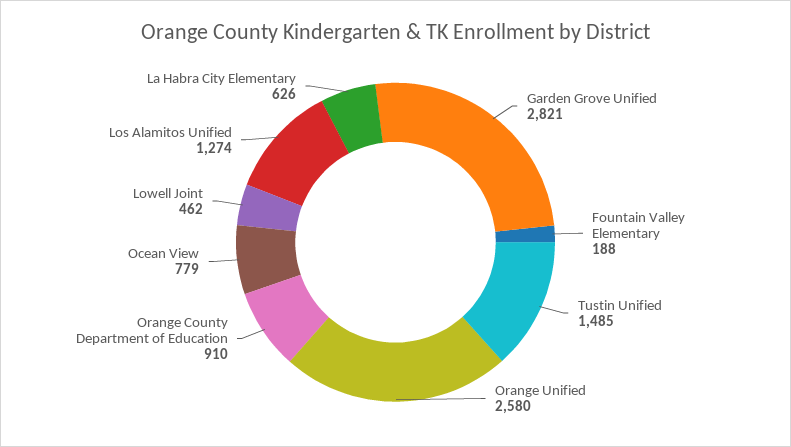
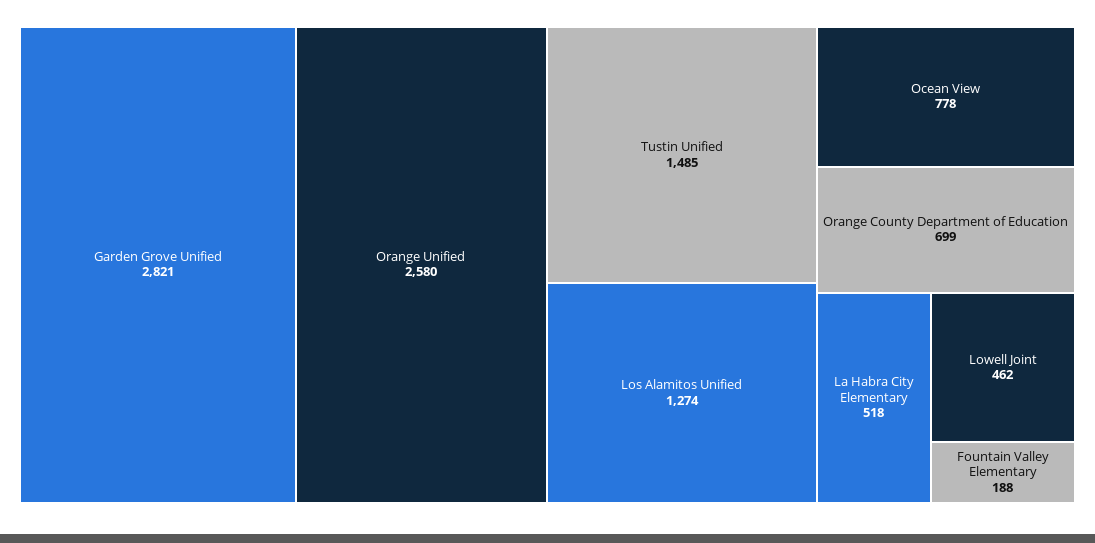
  {
    "Garden Grove Unified": 2821,
    "Fountain Valley Elementary": 188,
    "Tustin Unified": 1485,
    "Orange Unified": 2580,
-   "Orange County Department of Education": 910,
+   "Orange County Department of Education": 699,
-   "Ocean View": 779,
+   "Ocean View": 778,
    "Lowell Joint": 462,
    "Los Alamitos Unified": 1274,
-   "La Habra City Elementary": 626
+   "La Habra City Elementary": 518
  }

